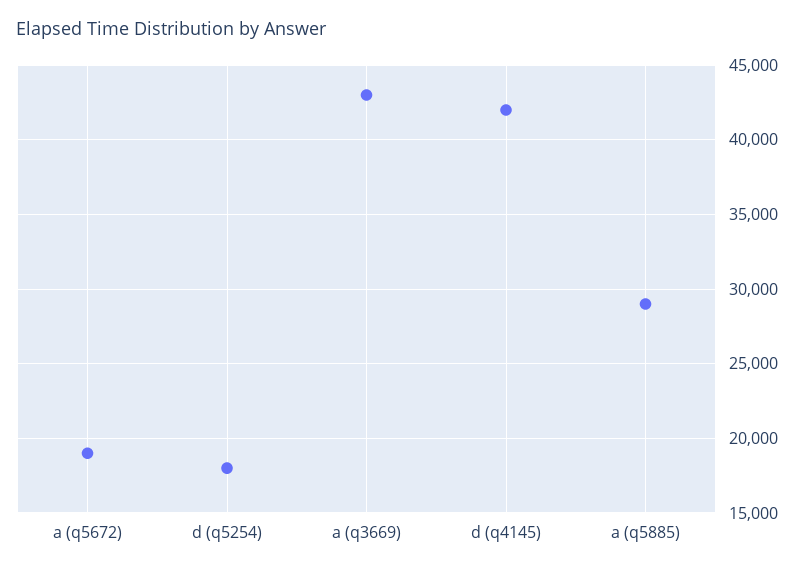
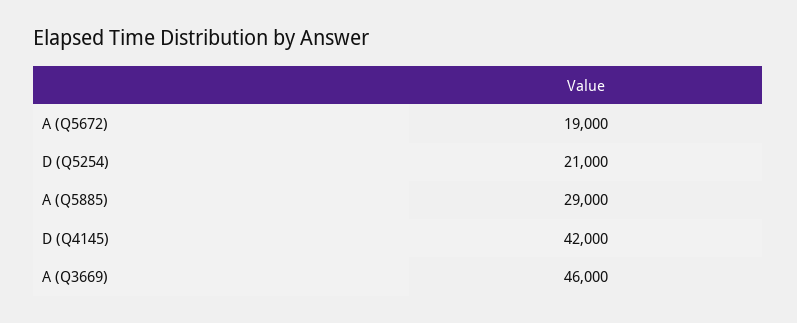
  {
    "a (q5672)": 19000,
-   "d (q5254)": 18000,
+   "d (q5254)": 21000,
-   "a (q3669)": 43000,
+   "a (q3669)": 46000,
    "d (q4145)": 42000,
    "a (q5885)": 29000
  }

